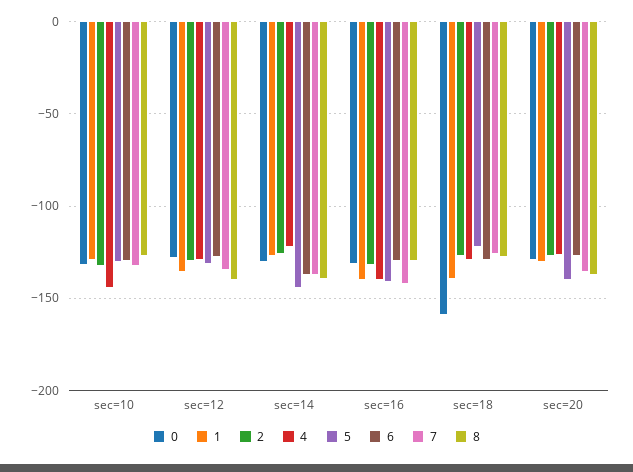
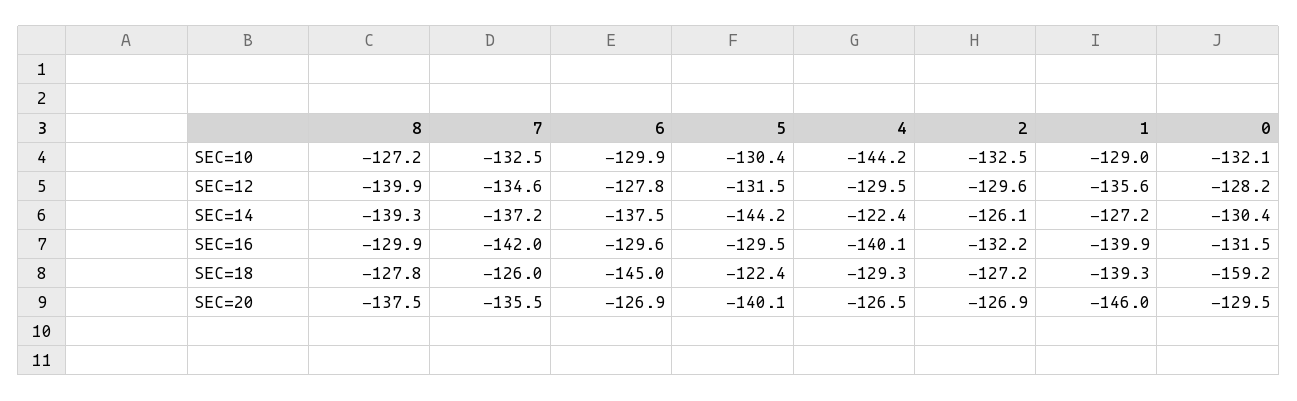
  {
    "0": {
      "sec=10": -132.1,
      "sec=12": -128.2,
      "sec=14": -130.4,
      "sec=16": -131.5,
      "sec=18": -159.2,
      "sec=20": -129.5
    },
    "1": {
      "sec=10": -129,
      "sec=12": -135.6,
      "sec=14": -127.2,
      "sec=16": -139.9,
      "sec=18": -139.3,
-     "sec=20": -130
+     "sec=20": -146
    },
    "2": {
      "sec=10": -132.5,
      "sec=12": -129.6,
      "sec=14": -126.1,
      "sec=16": -132.2,
      "sec=18": -127.2,
      "sec=20": -126.9
    },
    "4": {
      "sec=10": -144.2,
      "sec=12": -129.5,
      "sec=14": -122.4,
      "sec=16": -140.1,
      "sec=18": -129.3,
      "sec=20": -126.5
    },
    "5": {
      "sec=10": -130.4,
      "sec=12": -131.5,
      "sec=14": -144.2,
-     "sec=16": -140,
+     "sec=16": -129.5,
      "sec=18": -122.4,
      "sec=20": -140.1
    },
    "6": {
      "sec=10": -129.9,
      "sec=12": -127.8,
      "sec=14": -137.5,
      "sec=16": -129.6,
-     "sec=18": -130,
+     "sec=18": -145,
      "sec=20": -126.9
    },
    "7": {
      "sec=10": -132.5,
      "sec=12": -134.6,
      "sec=14": -137.2,
      "sec=16": -142,
      "sec=18": -126,
      "sec=20": -135.5
    },
    "8": {
      "sec=10": -127.2,
      "sec=12": -139.9,
      "sec=14": -139.3,
      "sec=16": -129.9,
      "sec=18": -127.8,
      "sec=20": -137.5
    }
  }

